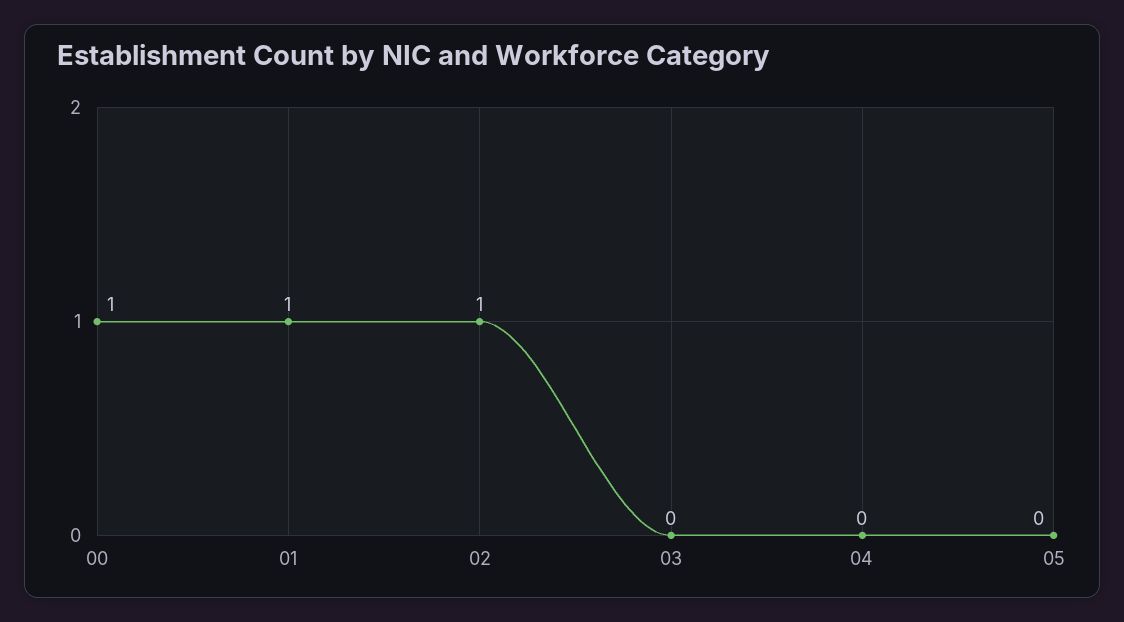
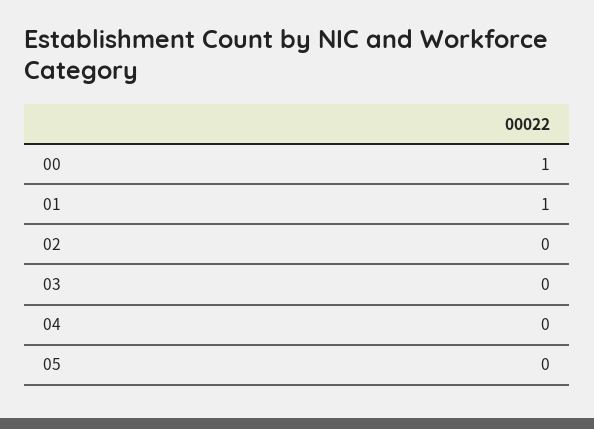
  {
    "00": 1,
    "01": 1,
-   "02": 1,
+   "02": 0,
    "03": 0,
    "04": 0,
    "05": 0
  }

